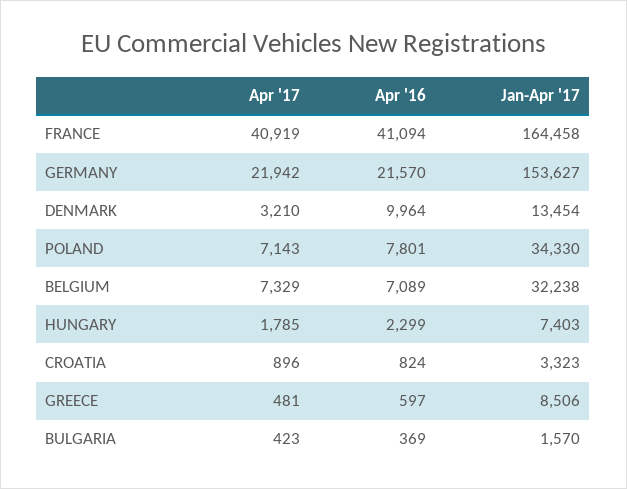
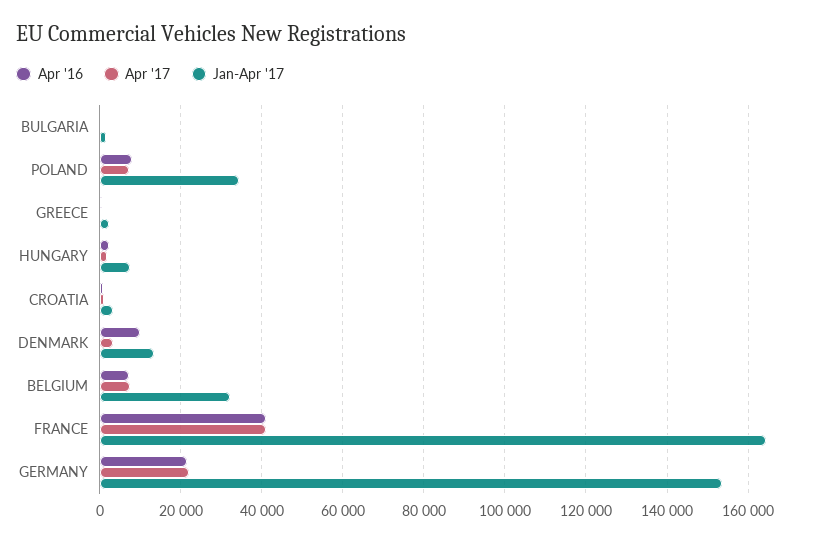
  {
    "Apr '17": {
      "FRANCE": 40919,
      "GERMANY": 21942,
      "DENMARK": 3210,
      "POLAND": 7143,
      "BELGIUM": 7329,
      "HUNGARY": 1785,
      "CROATIA": 896,
      "GREECE": 481,
      "BULGARIA": 423
    },
    "Apr '16": {
      "FRANCE": 41094,
      "GERMANY": 21570,
      "DENMARK": 9964,
      "POLAND": 7801,
      "BELGIUM": 7089,
      "HUNGARY": 2299,
      "CROATIA": 824,
      "GREECE": 597,
      "BULGARIA": 369
    },
    "Jan-Apr '17": {
      "FRANCE": 164458,
      "GERMANY": 153627,
      "DENMARK": 13454,
      "POLAND": 34330,
      "BELGIUM": 32238,
      "HUNGARY": 7403,
      "CROATIA": 3323,
-     "GREECE": 8506,
+     "GREECE": 2000,
      "BULGARIA": 1570
    }
  }

